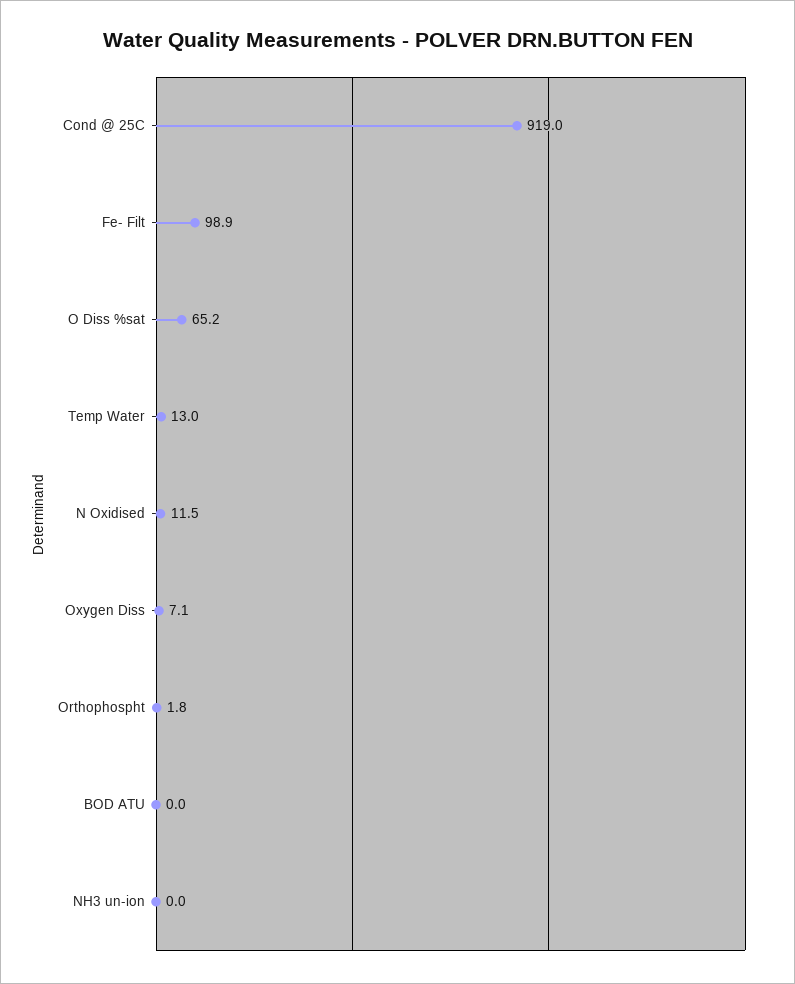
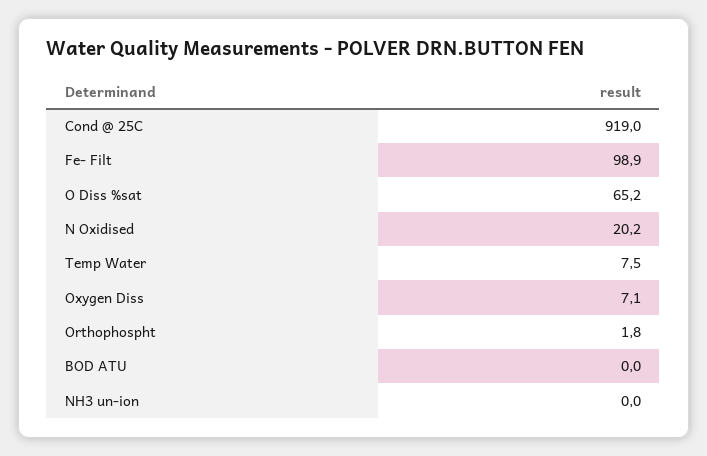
  {
    "Cond @ 25C": 919,
    "Fe- Filt": 98.9,
    "O Diss %sat": 65.2,
-   "Temp Water": 13,
+   "Temp Water": 7.5,
-   "N Oxidised": 11.5,
+   "N Oxidised": 20.2,
    "Oxygen Diss": 7.1,
    "Orthophospht": 1.8,
    "BOD ATU": 0,
    "NH3 un-ion": 0
  }

